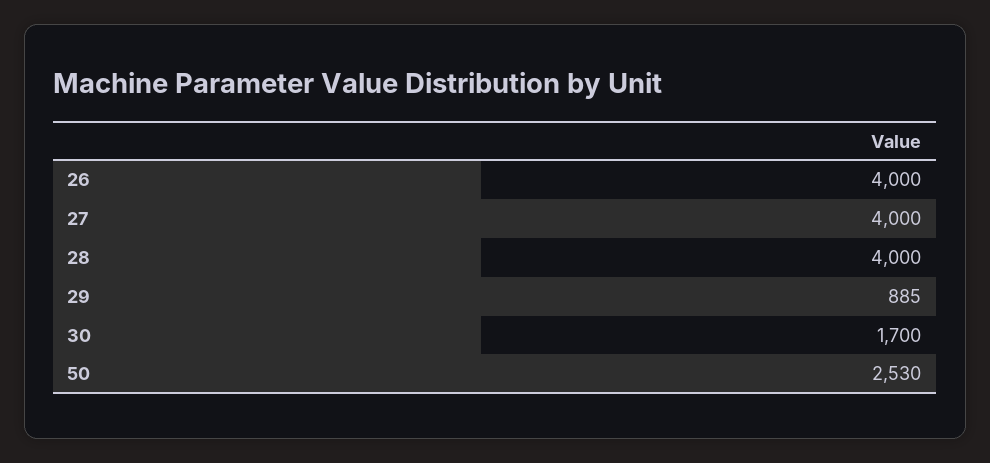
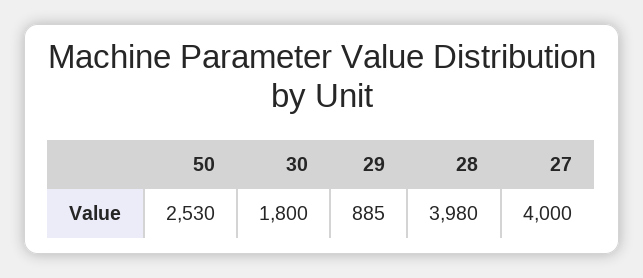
  {
-   "26": 4000,
    "27": 4000,
-   "28": 4000,
+   "28": 3980,
    "29": 885,
-   "30": 1700,
+   "30": 1800,
    "50": 2530
  }

